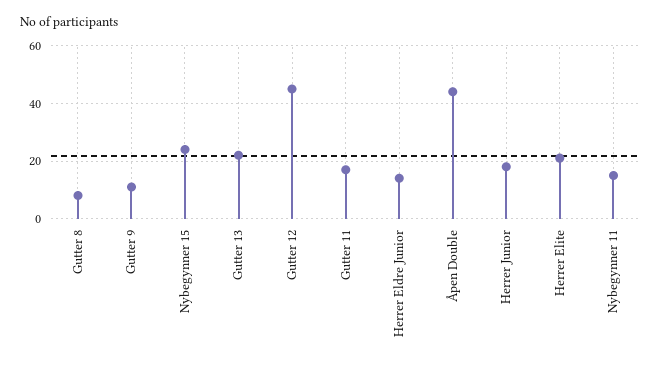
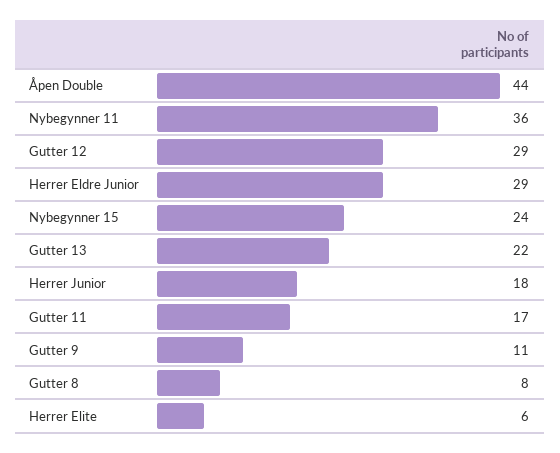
  {
    "Gutter 8": 8,
    "Gutter 9": 11,
    "Nybegynner 15": 24,
    "Gutter 13": 22,
-   "Gutter 12": 45,
+   "Gutter 12": 29,
    "Gutter 11": 17,
-   "Herrer Eldre Junior": 15,
+   "Herrer Eldre Junior": 29,
    "Åpen Double": 44,
    "Herrer Junior": 18,
-   "Herrer Elite": 20,
+   "Herrer Elite": 6,
-   "Nybegynner 11": 15
+   "Nybegynner 11": 36
  }

